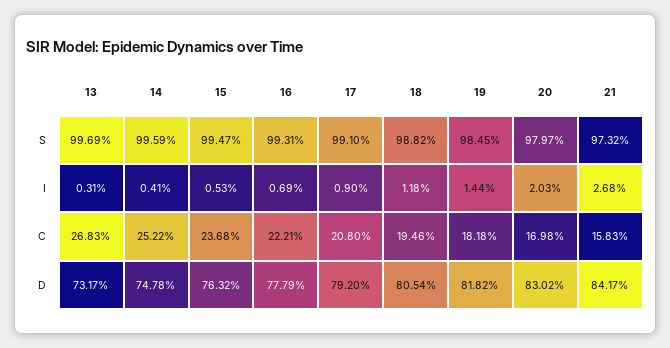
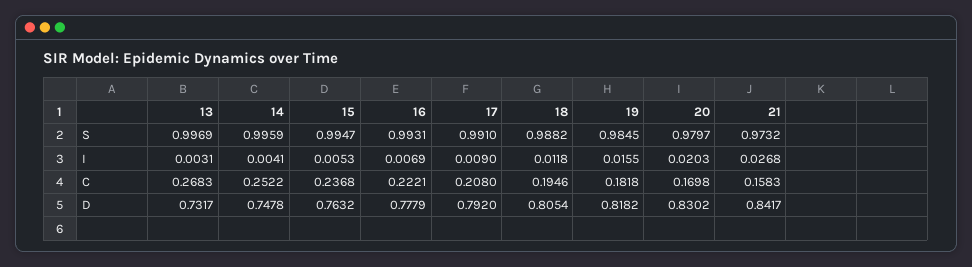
  {
    "13": {
      "S": 0.9969,
      "I": 0.0031,
      "C": 0.2683,
      "D": 0.7317
    },
    "14": {
      "S": 0.9959,
      "I": 0.0041,
      "C": 0.2522,
      "D": 0.7478
    },
    "15": {
      "S": 0.9947,
      "I": 0.0053,
      "C": 0.2368,
      "D": 0.7632
    },
    "16": {
      "S": 0.9931,
      "I": 0.0069,
      "C": 0.2221,
      "D": 0.7779
    },
    "17": {
      "S": 0.991,
      "I": 0.009,
      "C": 0.208,
      "D": 0.792
    },
    "18": {
      "S": 0.9882,
      "I": 0.0118,
      "C": 0.1946,
      "D": 0.8054
    },
    "19": {
      "S": 0.9845,
-     "I": 0.0144,
+     "I": 0.0155,
      "C": 0.1818,
      "D": 0.8182
    },
    "20": {
      "S": 0.9797,
      "I": 0.0203,
      "C": 0.1698,
      "D": 0.8302
    },
    "21": {
      "S": 0.9732,
      "I": 0.0268,
      "C": 0.1583,
      "D": 0.8417
    }
  }

